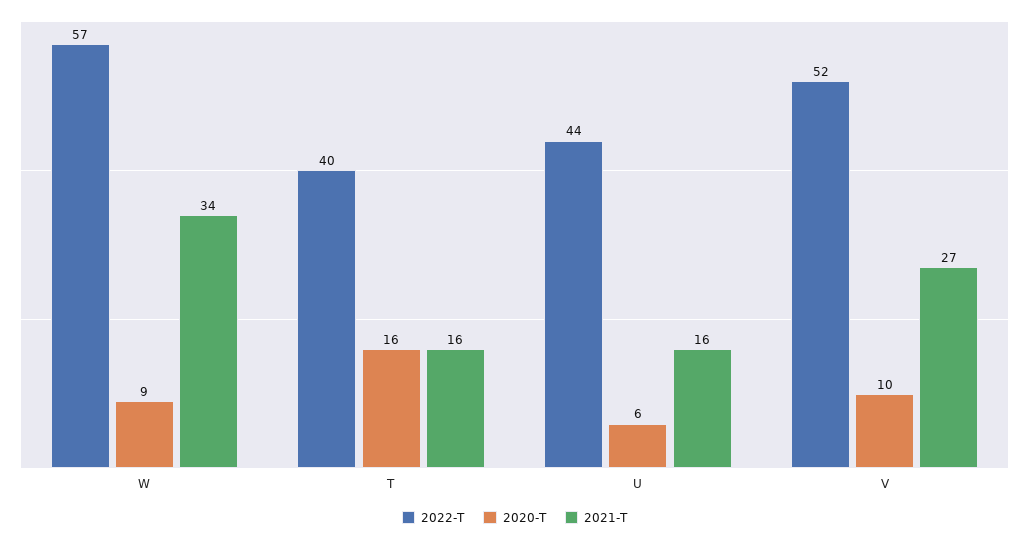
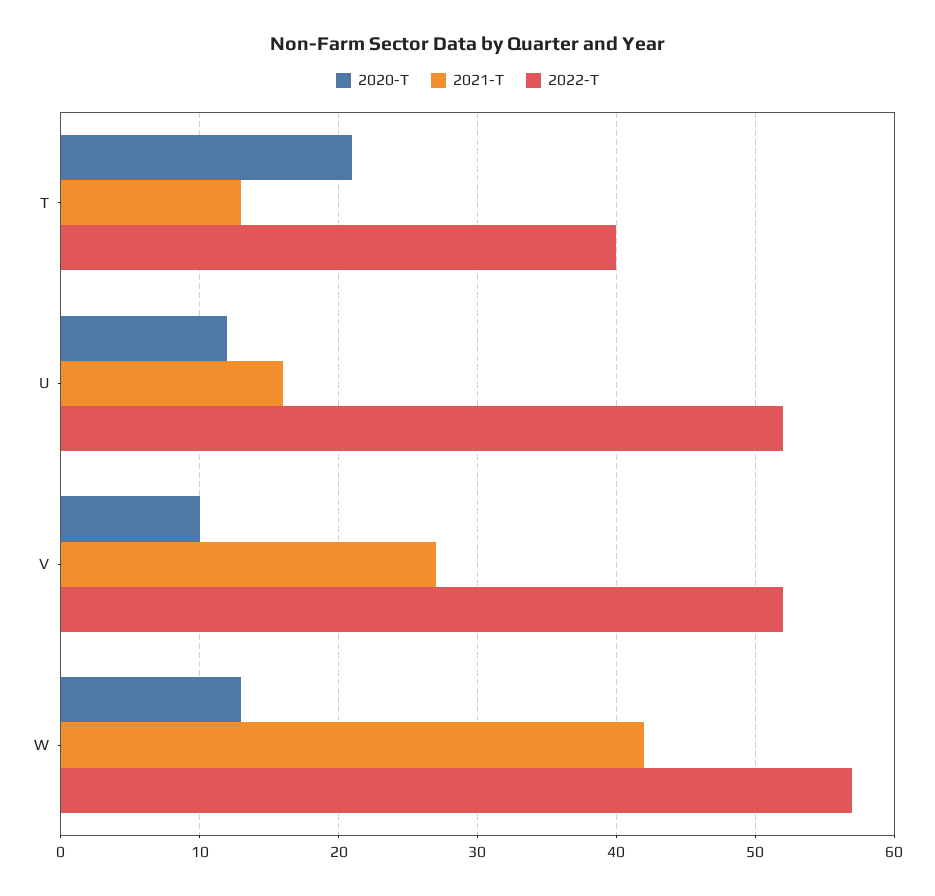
  {
    "2022-T": {
      "W": 57,
      "T": 40,
-     "U": 44,
+     "U": 52,
      "V": 52
    },
    "2020-T": {
-     "W": 9,
+     "W": 13,
-     "T": 16,
+     "T": 21,
-     "U": 6,
+     "U": 12,
      "V": 10
    },
    "2021-T": {
-     "W": 34,
+     "W": 42,
-     "T": 16,
+     "T": 13,
      "U": 16,
      "V": 27
    }
  }

